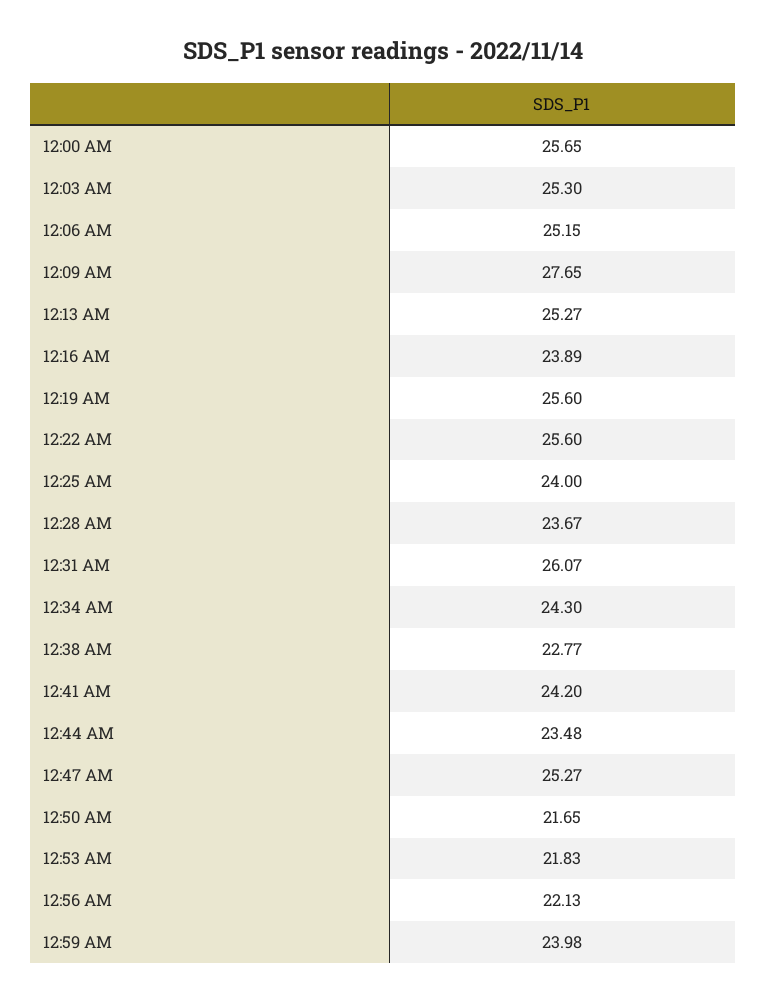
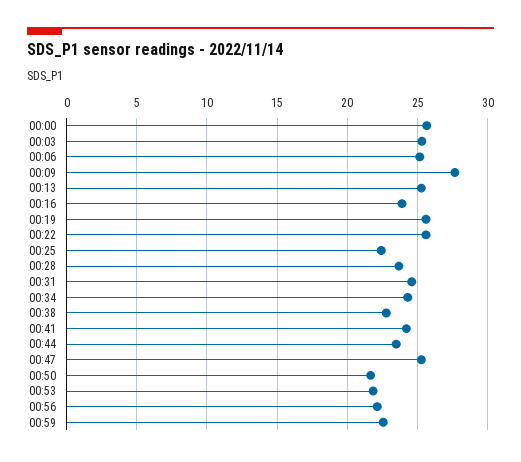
  {
    "12:00 AM": 25.65,
    "12:03 AM": 25.3,
    "12:06 AM": 25.15,
    "12:09 AM": 27.65,
    "12:13 AM": 25.27,
    "12:16 AM": 23.89,
    "12:19 AM": 25.6,
    "12:22 AM": 25.6,
-   "12:25 AM": 24,
+   "12:25 AM": 22.5,
    "12:28 AM": 23.67,
-   "12:31 AM": 26.07,
+   "12:31 AM": 24.5,
    "12:34 AM": 24.3,
    "12:38 AM": 22.77,
    "12:41 AM": 24.2,
    "12:44 AM": 23.48,
    "12:47 AM": 25.27,
    "12:50 AM": 21.65,
    "12:53 AM": 21.83,
    "12:56 AM": 22.13,
-   "12:59 AM": 23.98
+   "12:59 AM": 22.5
  }

